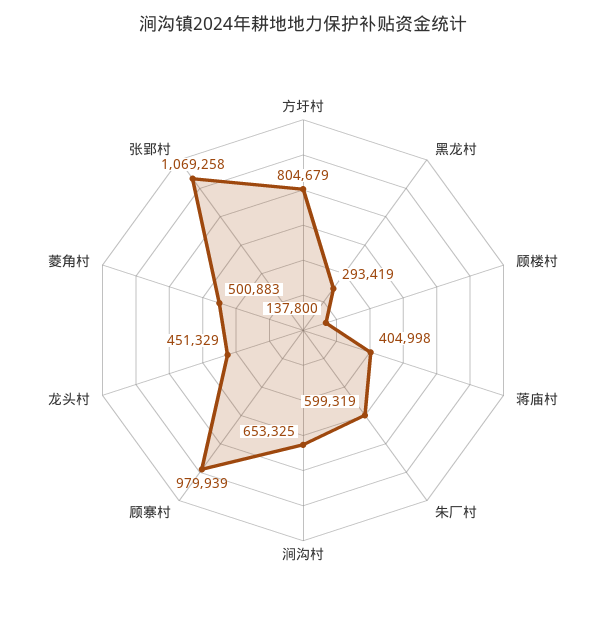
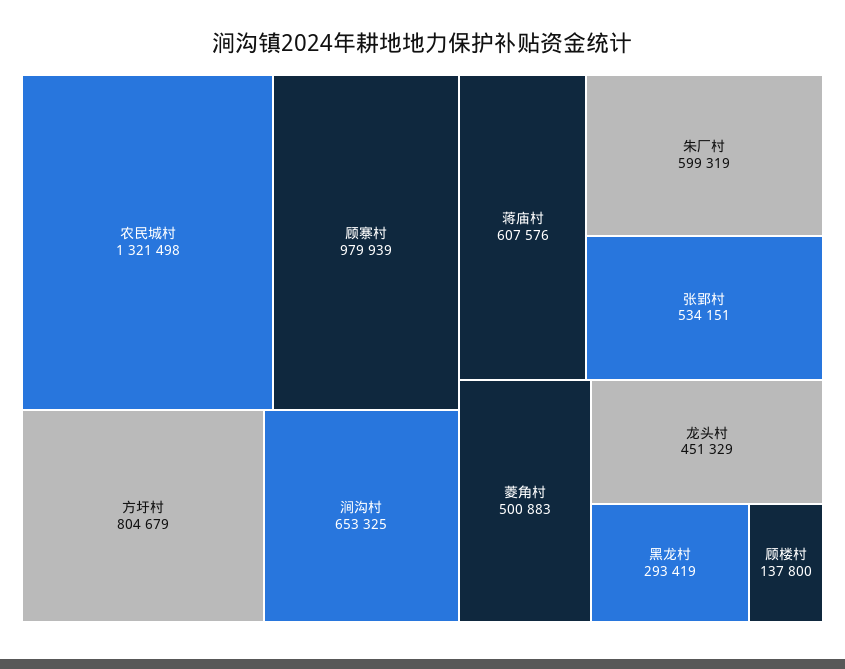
  {
    "方圩村": 804679,
    "黑龙村": 293419,
    "顾楼村": 137800,
-   "蒋庙村": 404998,
+   "蒋庙村": 607576,
    "朱厂村": 599319,
    "涧沟村": 653325,
    "顾寨村": 979939,
    "龙头村": 451329,
    "菱角村": 500883,
-   "张郢村": 1069258
+   "张郢村": 534151,
+   "农民城村": 1321498
  }

